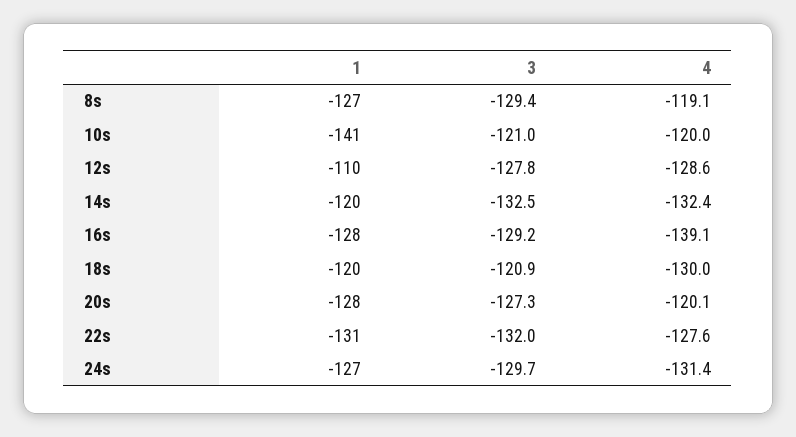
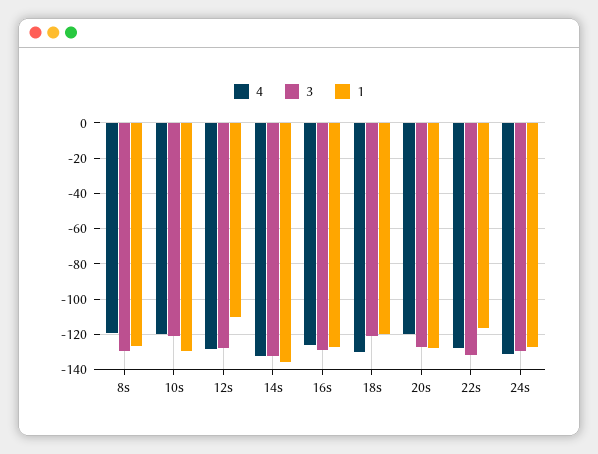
  {
    "1": {
      "8s": -127,
-     "10s": -141,
+     "10s": -130,
      "12s": -110,
-     "14s": -120,
+     "14s": -135,
      "16s": -128,
      "18s": -120,
      "20s": -128,
-     "22s": -131,
+     "22s": -115,
      "24s": -127
    },
    "3": {
      "8s": -129.4,
      "10s": -121,
      "12s": -127.8,
      "14s": -132.5,
      "16s": -129.2,
      "18s": -120.9,
      "20s": -127.3,
      "22s": -132,
      "24s": -129.7
    },
    "4": {
      "8s": -119.1,
      "10s": -120,
      "12s": -128.6,
      "14s": -132.4,
-     "16s": -139.1,
+     "16s": -125,
      "18s": -130,
      "20s": -120.1,
      "22s": -127.6,
      "24s": -131.4
    }
  }

